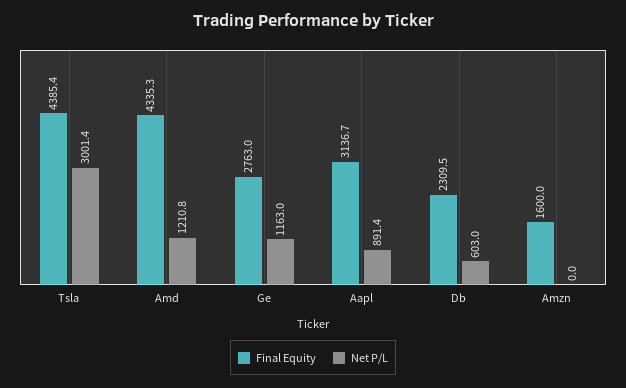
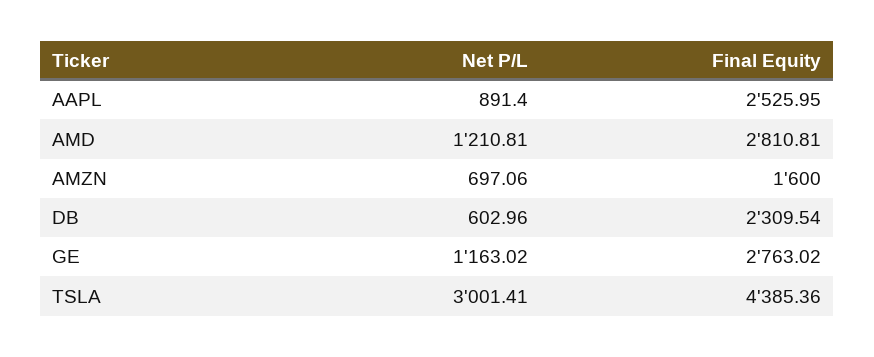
  {
    "Final Equity": {
      "Tsla": 4385.36,
-     "Amd": 4335.3,
+     "Amd": 2810.81,
      "Ge": 2763.02,
-     "Aapl": 3136.7,
+     "Aapl": 2525.95,
      "Db": 2309.54,
      "Amzn": 1600
    },
    "Net P/L": {
      "Tsla": 3001.41,
      "Amd": 1210.81,
      "Ge": 1163.02,
      "Aapl": 891.4,
      "Db": 602.96,
-     "Amzn": 0
+     "Amzn": 697.06
    }
  }

